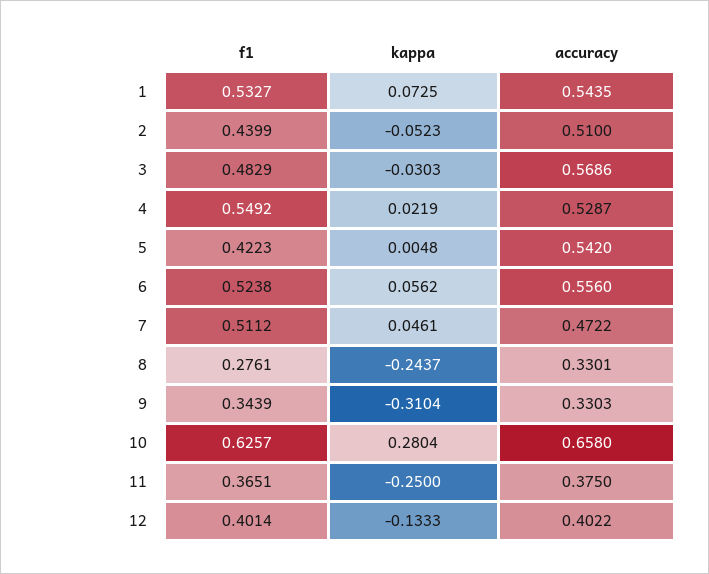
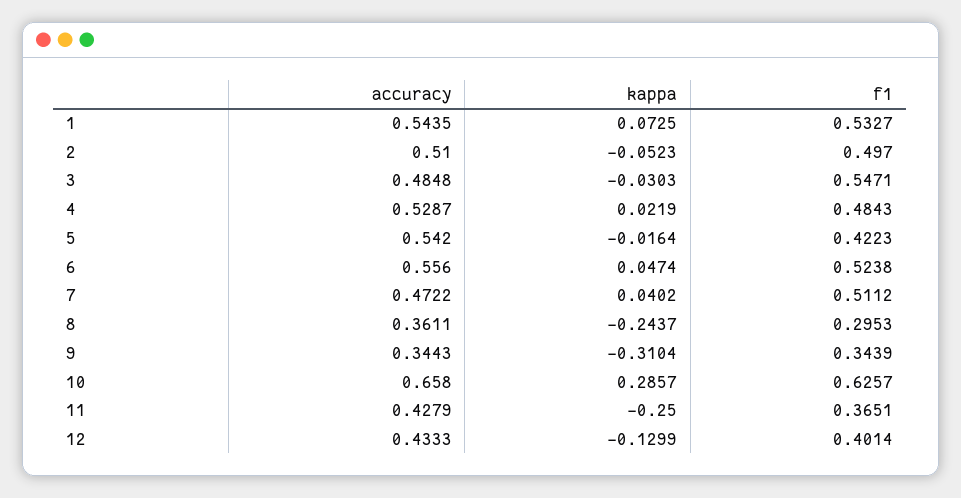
  {
    "f1": {
      "1": 0.5327,
-     "2": 0.4399,
+     "2": 0.497,
-     "3": 0.4829,
+     "3": 0.5471,
-     "4": 0.5492,
+     "4": 0.4843,
      "5": 0.4223,
      "6": 0.5238,
      "7": 0.5112,
-     "8": 0.2761,
+     "8": 0.2953,
      "9": 0.3439,
      "10": 0.6257,
      "11": 0.3651,
      "12": 0.4014
    },
    "kappa": {
      "1": 0.0725,
      "2": -0.0523,
      "3": -0.0303,
      "4": 0.0219,
-     "5": 0.0048,
+     "5": -0.0164,
-     "6": 0.0562,
+     "6": 0.0474,
-     "7": 0.0461,
+     "7": 0.0402,
      "8": -0.2437,
      "9": -0.3104,
-     "10": 0.2804,
+     "10": 0.2857,
      "11": -0.25,
-     "12": -0.1333
+     "12": -0.1299
    },
    "accuracy": {
      "1": 0.5435,
      "2": 0.51,
-     "3": 0.5686,
+     "3": 0.4848,
      "4": 0.5287,
      "5": 0.542,
      "6": 0.556,
      "7": 0.4722,
-     "8": 0.3301,
+     "8": 0.3611,
-     "9": 0.3303,
+     "9": 0.3443,
      "10": 0.658,
-     "11": 0.375,
+     "11": 0.4279,
-     "12": 0.4022
+     "12": 0.4333
    }
  }

